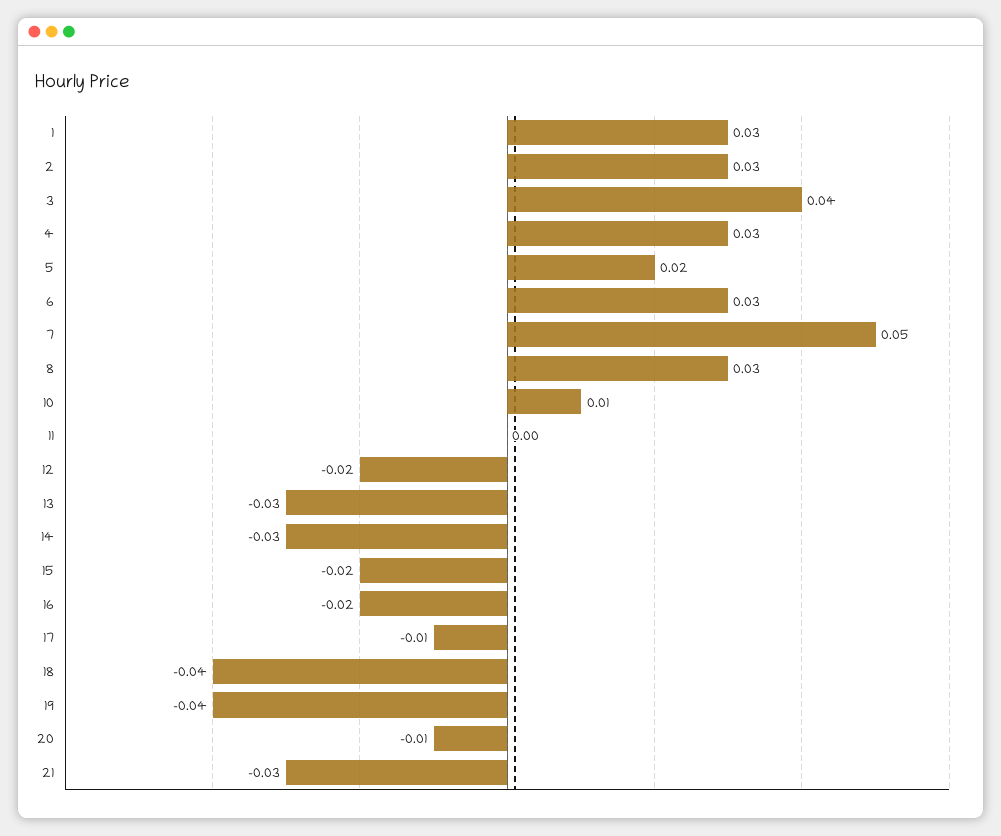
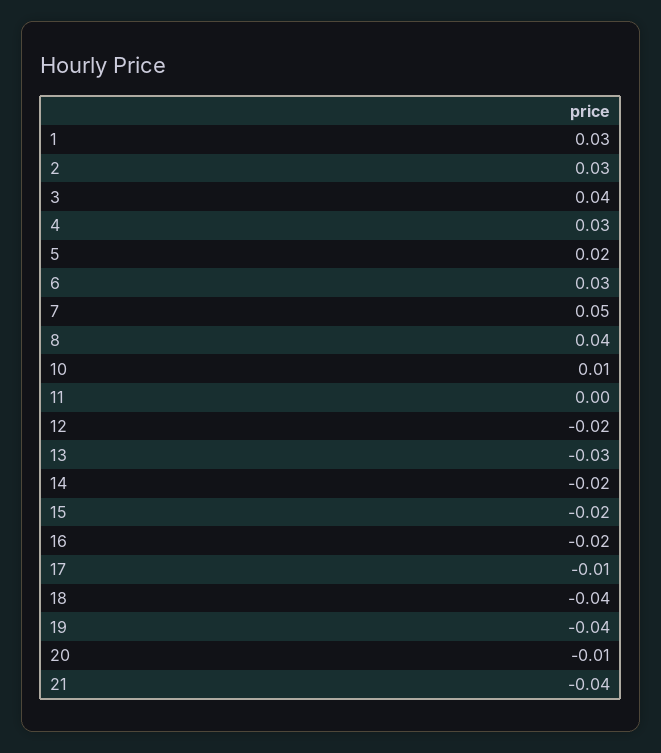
  {
    "1": 0.03,
    "2": 0.03,
    "3": 0.04,
    "4": 0.03,
    "5": 0.02,
    "6": 0.03,
    "7": 0.05,
-   "8": 0.03,
+   "8": 0.04,
    "10": 0.01,
    "11": 0,
    "12": -0.02,
    "13": -0.03,
-   "14": -0.03,
+   "14": -0.02,
    "15": -0.02,
    "16": -0.02,
    "17": -0.01,
    "18": -0.04,
    "19": -0.04,
    "20": -0.01,
-   "21": -0.03
+   "21": -0.04
  }

